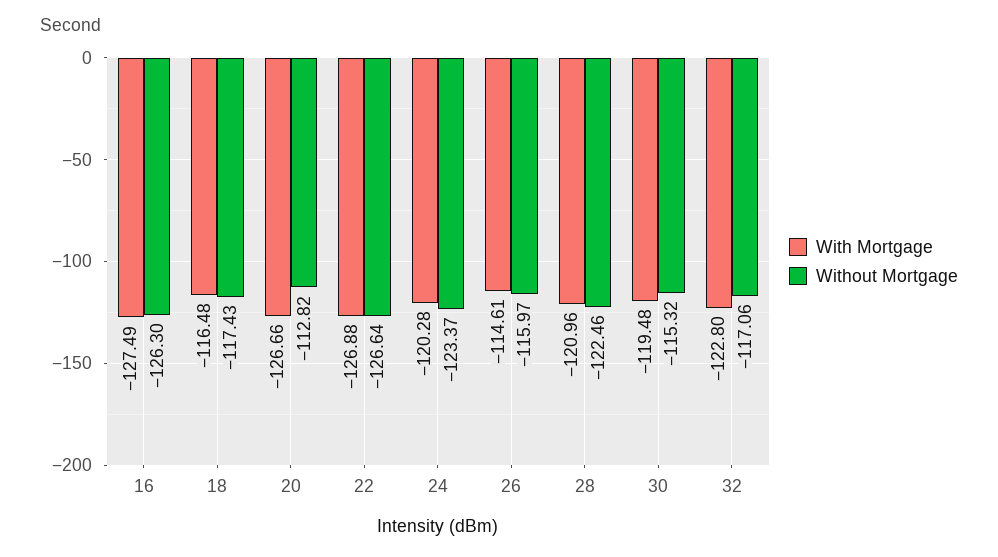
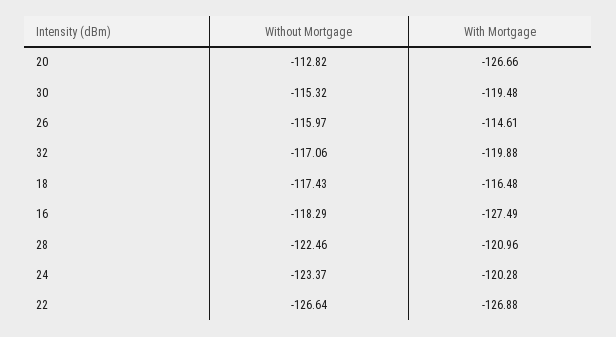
  {
    "With Mortgage": {
      "16": -127.49,
      "18": -116.48,
      "20": -126.66,
      "22": -126.88,
      "24": -120.28,
      "26": -114.61,
      "28": -120.96,
      "30": -119.48,
-     "32": -122.8
+     "32": -119.88
    },
    "Without Mortgage": {
-     "16": -126.3,
+     "16": -118.29,
      "18": -117.43,
      "20": -112.82,
      "22": -126.64,
      "24": -123.37,
      "26": -115.97,
      "28": -122.46,
      "30": -115.32,
      "32": -117.06
    }
  }

